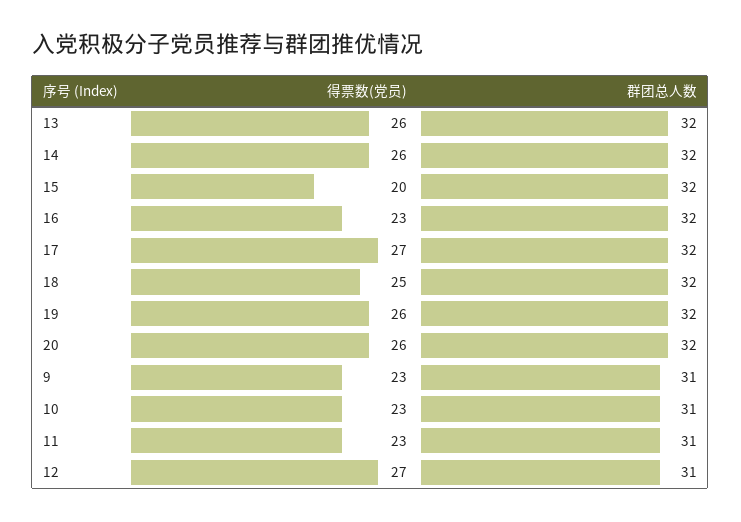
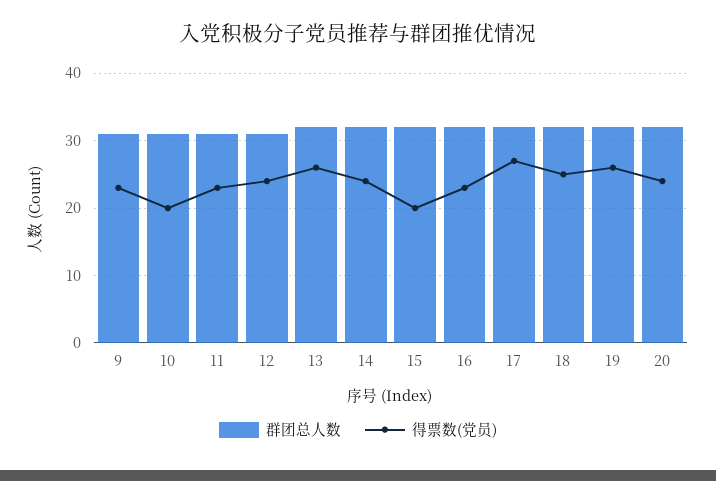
  {
    "得票数(党员)": {
      "13": 26,
-     "14": 26,
+     "14": 24,
      "15": 20,
      "16": 23,
      "17": 27,
      "18": 25,
      "19": 26,
-     "20": 26,
+     "20": 24,
      "9": 23,
-     "10": 23,
+     "10": 20,
      "11": 23,
-     "12": 27
+     "12": 24
    },
    "群团总人数": {
      "13": 32,
      "14": 32,
      "15": 32,
      "16": 32,
      "17": 32,
      "18": 32,
      "19": 32,
      "20": 32,
      "9": 31,
      "10": 31,
      "11": 31,
      "12": 31
    }
  }

